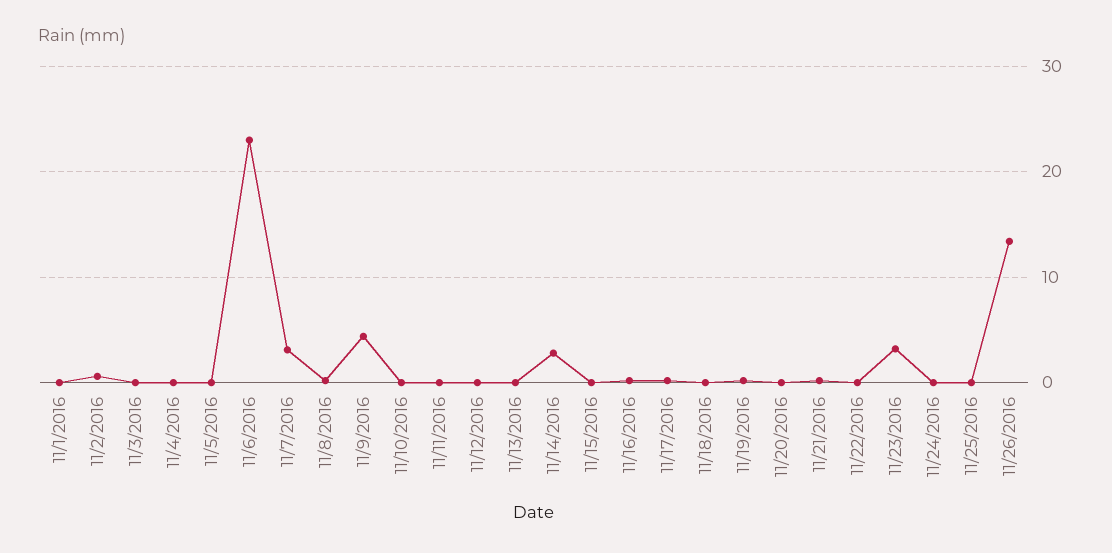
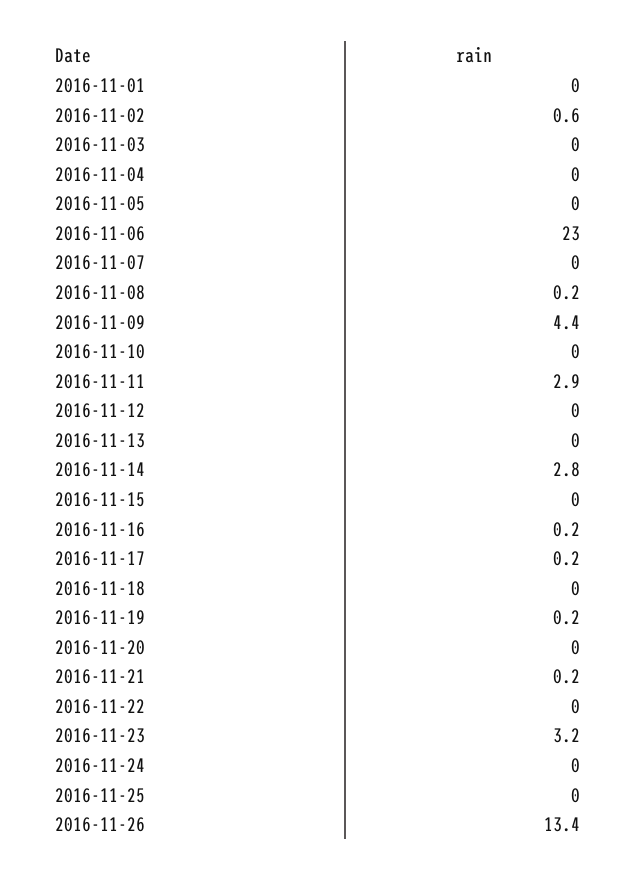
  {
    "11/1/2016": 0,
    "11/2/2016": 0.6,
    "11/3/2016": 0,
    "11/4/2016": 0,
    "11/5/2016": 0,
    "11/6/2016": 23,
-   "11/7/2016": 3,
+   "11/7/2016": 0,
    "11/8/2016": 0.2,
    "11/9/2016": 4.4,
    "11/10/2016": 0,
-   "11/11/2016": 0,
+   "11/11/2016": 2.9,
    "11/12/2016": 0,
    "11/13/2016": 0,
    "11/14/2016": 2.8,
    "11/15/2016": 0,
    "11/16/2016": 0.2,
    "11/17/2016": 0.2,
    "11/18/2016": 0,
    "11/19/2016": 0.2,
    "11/20/2016": 0,
    "11/21/2016": 0.2,
    "11/22/2016": 0,
    "11/23/2016": 3.2,
    "11/24/2016": 0,
    "11/25/2016": 0,
    "11/26/2016": 13.4
  }

